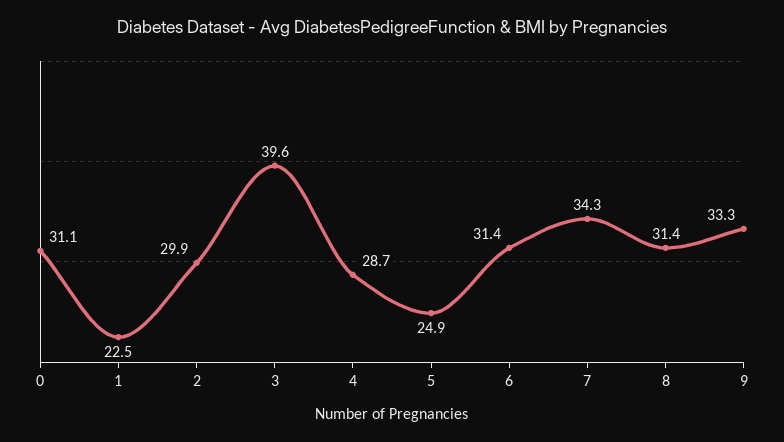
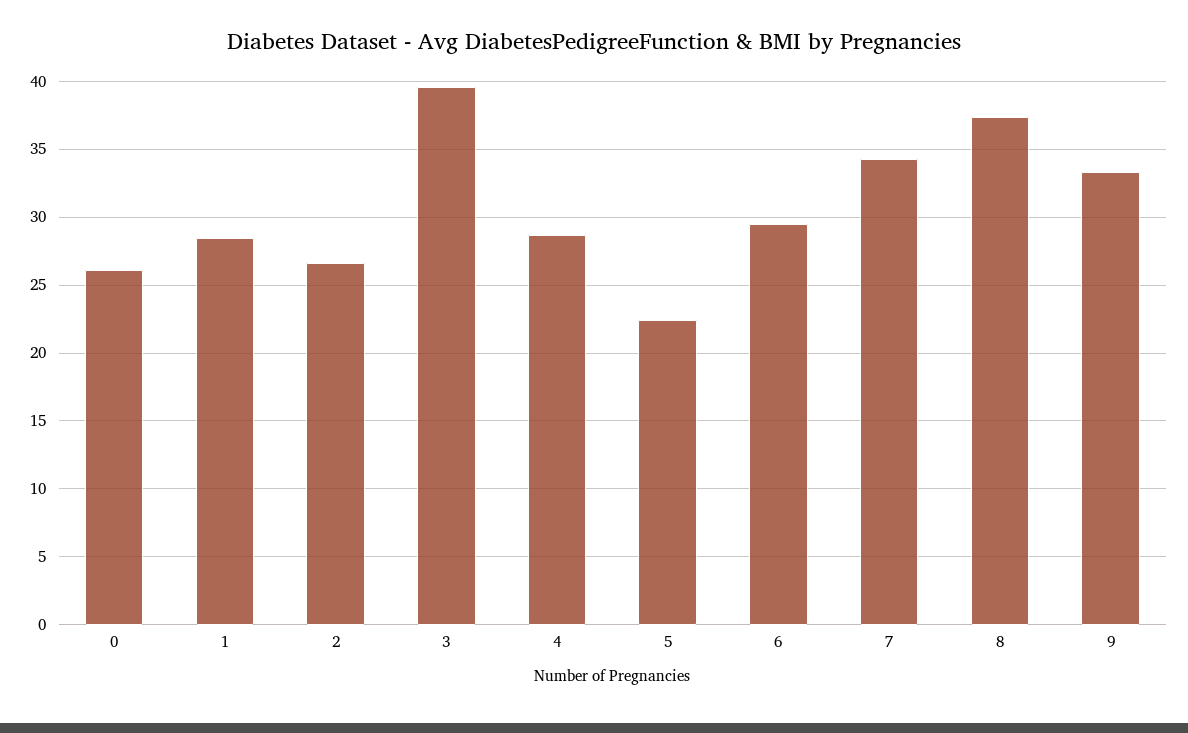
  {
-   "0": 31.1,
+   "0": 26,
-   "1": 22.5,
+   "1": 28.5,
-   "2": 29.9,
+   "2": 26.5,
    "3": 39.6,
    "4": 28.7,
-   "5": 24.9,
+   "5": 22.5,
-   "6": 31.4,
+   "6": 29.5,
    "7": 34.3,
-   "8": 31.4,
+   "8": 37.5,
    "9": 33.3
  }

